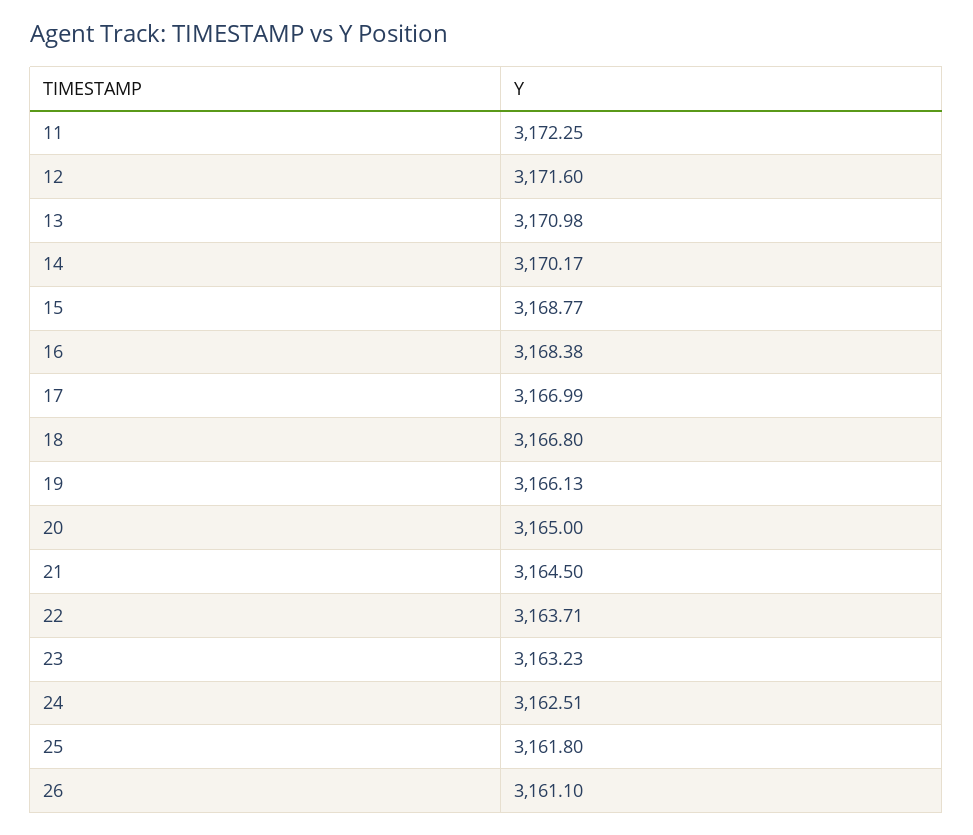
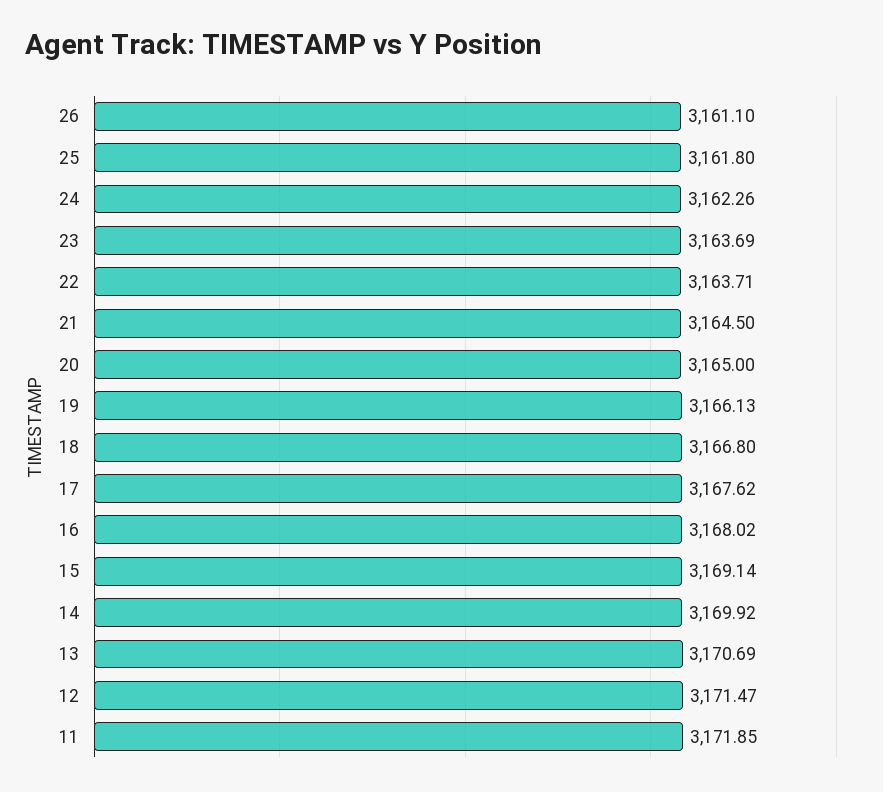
  {
-   "11": 3172.25,
+   "11": 3171.85,
-   "12": 3171.6,
+   "12": 3171.47,
-   "13": 3170.98,
+   "13": 3170.69,
-   "14": 3170.17,
+   "14": 3169.92,
-   "15": 3168.77,
+   "15": 3169.14,
-   "16": 3168.38,
+   "16": 3168.02,
-   "17": 3166.99,
+   "17": 3167.62,
    "18": 3166.8,
    "19": 3166.13,
    "20": 3165,
    "21": 3164.5,
    "22": 3163.71,
-   "23": 3163.23,
+   "23": 3163.69,
-   "24": 3162.51,
+   "24": 3162.26,
    "25": 3161.8,
    "26": 3161.1
  }

